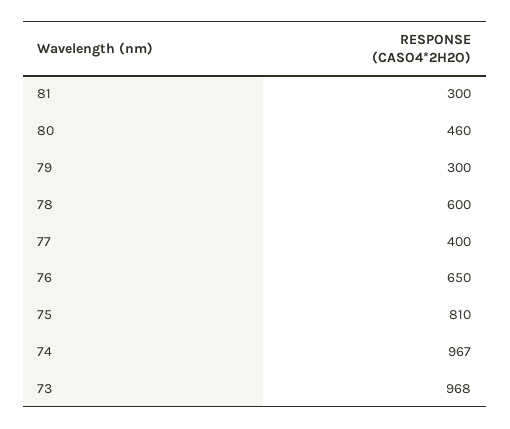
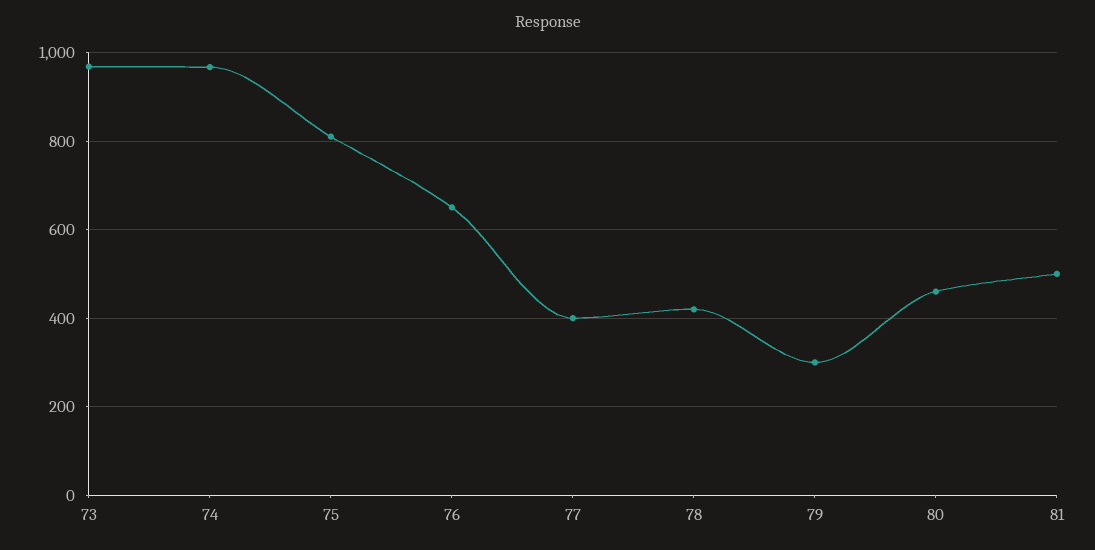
  {
-   "81": 300,
+   "81": 500,
    "80": 460,
    "79": 300,
-   "78": 600,
+   "78": 420,
    "77": 400,
    "76": 650,
    "75": 810,
    "74": 967,
    "73": 968
  }

